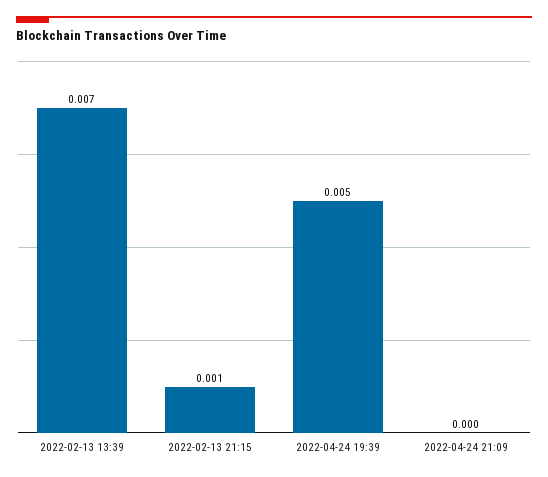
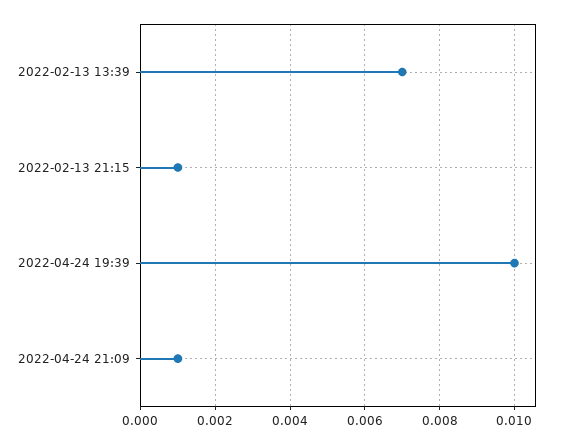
  {
    "2022-02-13 13:39": 0.007,
    "2022-02-13 21:15": 0.001,
-   "2022-04-24 19:39": 0.005,
+   "2022-04-24 19:39": 0.01,
-   "2022-04-24 21:09": 0
+   "2022-04-24 21:09": 0.001
  }

